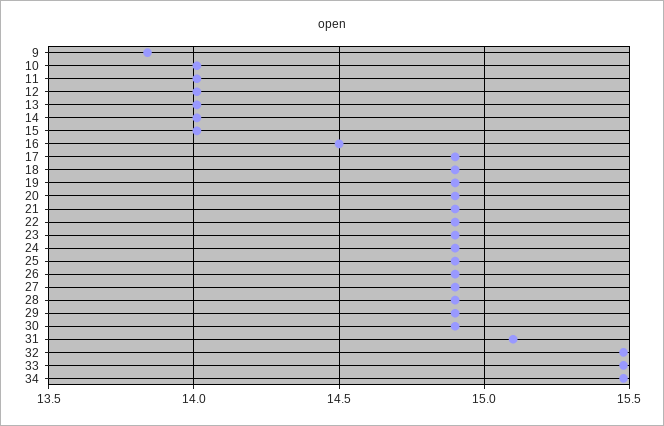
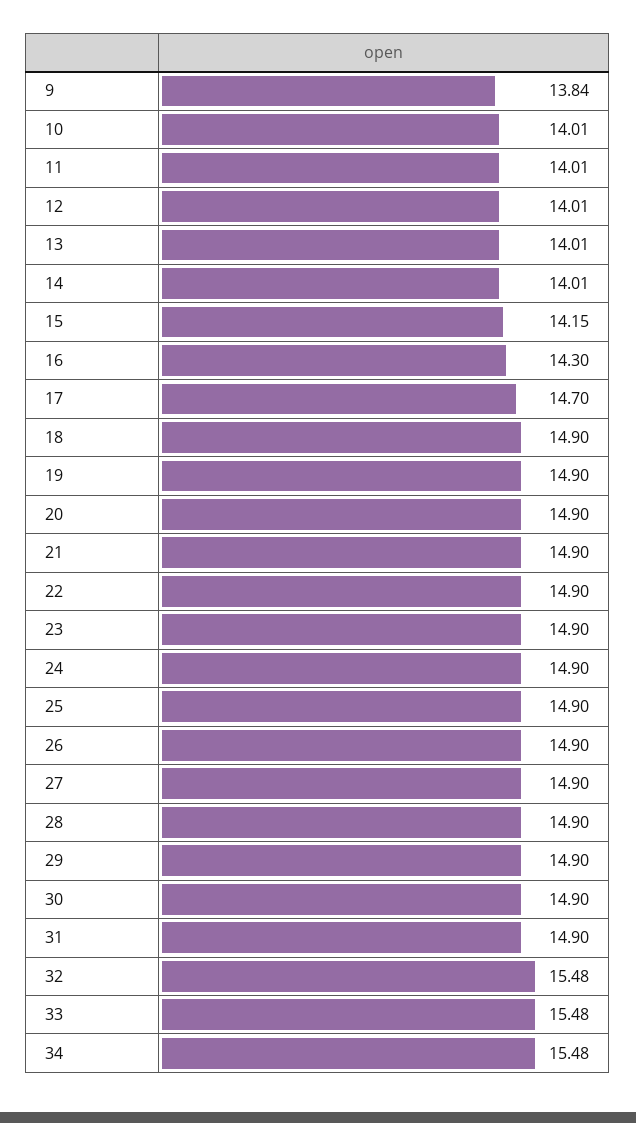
  {
    "9": 13.84,
    "10": 14.01,
    "11": 14.01,
    "12": 14.01,
    "13": 14.01,
    "14": 14.01,
-   "15": 14,
+   "15": 14.15,
-   "16": 14.5,
+   "16": 14.3,
-   "17": 14.9,
+   "17": 14.7,
    "18": 14.9,
    "19": 14.9,
    "20": 14.9,
    "21": 14.9,
    "22": 14.9,
    "23": 14.9,
    "24": 14.9,
    "25": 14.9,
    "26": 14.9,
    "27": 14.9,
    "28": 14.9,
    "29": 14.9,
    "30": 14.9,
-   "31": 15.1,
+   "31": 14.9,
    "32": 15.48,
    "33": 15.48,
    "34": 15.48
  }

